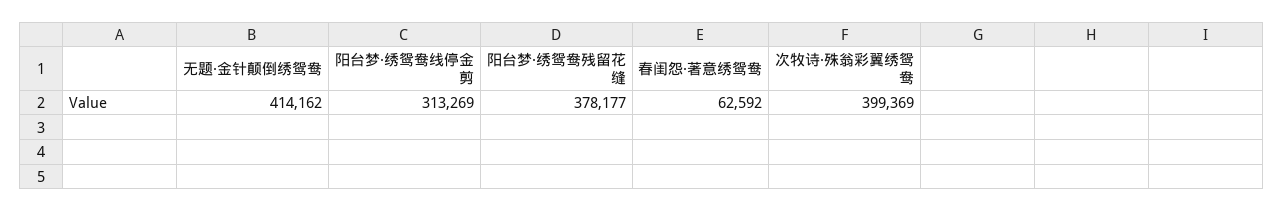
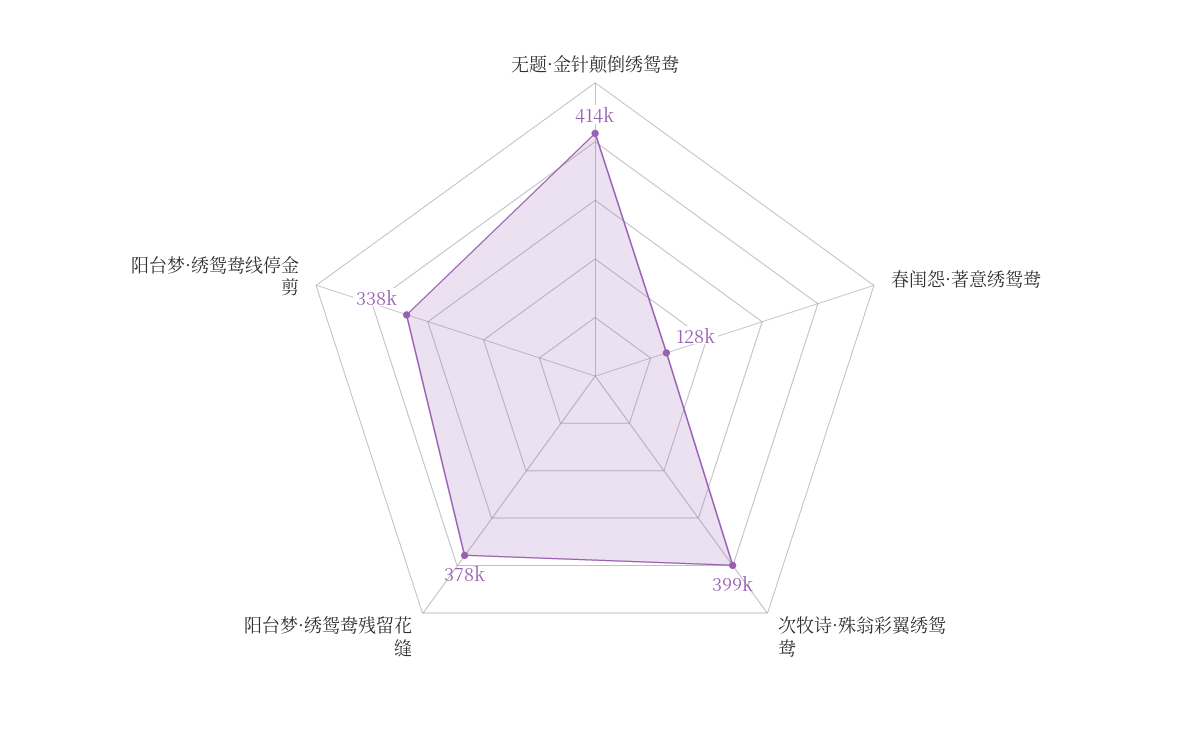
  {
    "无题·金针颠倒绣鸳鸯": 414162,
-   "阳台梦·绣鸳鸯线停金剪": 313269,
+   "阳台梦·绣鸳鸯线停金剪": 338000,
    "阳台梦·绣鸳鸯残留花缝": 378177,
-   "春闺怨·著意绣鸳鸯": 62592,
+   "春闺怨·著意绣鸳鸯": 128000,
    "次牧诗·殊翁彩翼绣鸳鸯": 399369
  }

